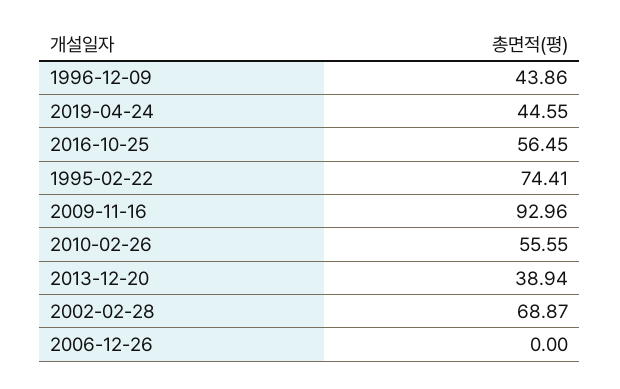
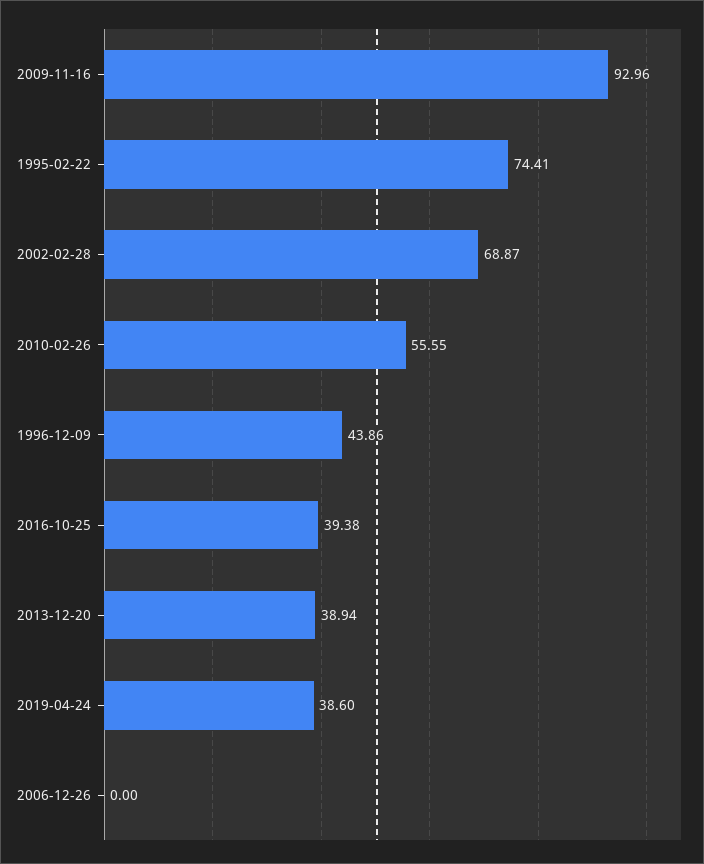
  {
    "1996-12-09": 43.86,
-   "2019-04-24": 44.55,
+   "2019-04-24": 38.6,
-   "2016-10-25": 56.45,
+   "2016-10-25": 39.38,
    "1995-02-22": 74.41,
    "2009-11-16": 92.96,
    "2010-02-26": 55.55,
    "2013-12-20": 38.94,
    "2002-02-28": 68.87,
    "2006-12-26": 0
  }

